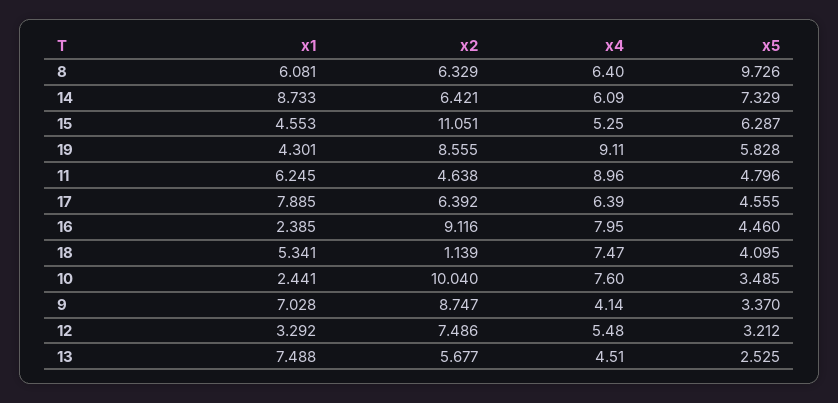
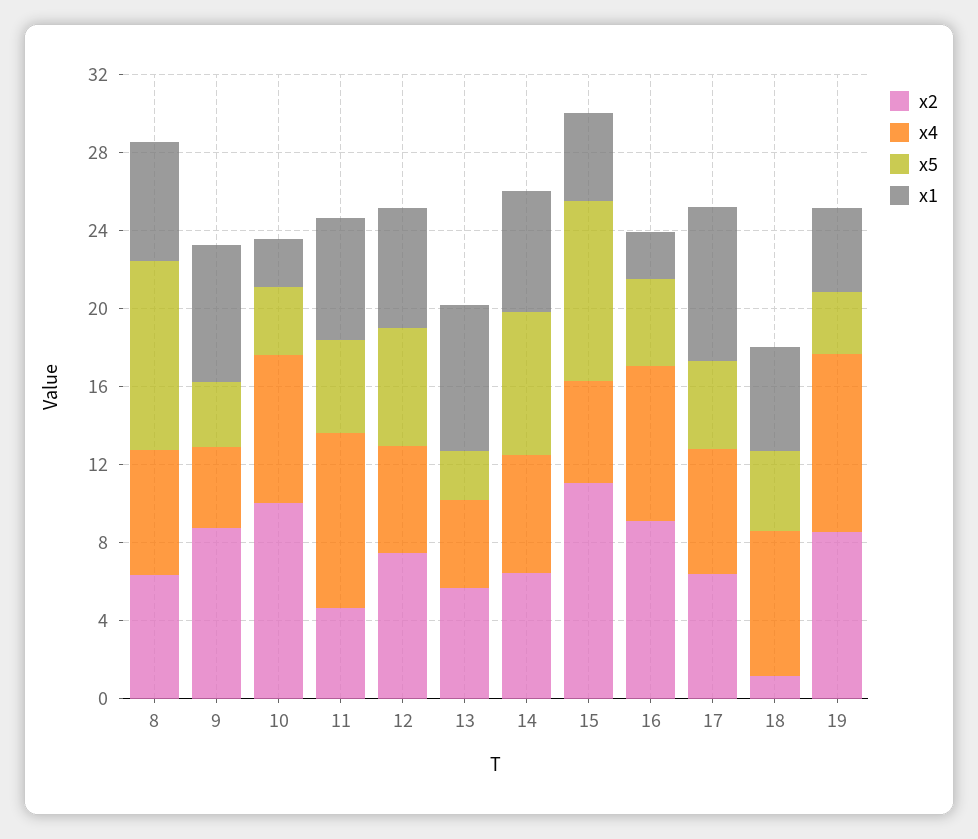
  {
    "x1": {
      "8": 6.081,
-     "14": 8.733,
+     "14": 6,
      "15": 4.553,
      "19": 4.301,
      "11": 6.245,
      "17": 7.885,
      "16": 2.385,
      "18": 5.341,
      "10": 2.441,
      "9": 7.028,
-     "12": 3.292,
+     "12": 6,
      "13": 7.488
    },
    "x2": {
      "8": 6.329,
      "14": 6.421,
      "15": 11.051,
      "19": 8.555,
      "11": 4.638,
      "17": 6.392,
      "16": 9.116,
      "18": 1.139,
      "10": 10.04,
      "9": 8.747,
      "12": 7.486,
      "13": 5.677
    },
    "x4": {
      "8": 6.4,
      "14": 6.09,
      "15": 5.25,
      "19": 9.11,
      "11": 8.96,
      "17": 6.39,
      "16": 7.95,
      "18": 7.47,
      "10": 7.6,
      "9": 4.14,
      "12": 5.48,
      "13": 4.51
    },
    "x5": {
      "8": 9.726,
      "14": 7.329,
-     "15": 6.287,
+     "15": 9,
-     "19": 5.828,
+     "19": 3,
      "11": 4.796,
      "17": 4.555,
      "16": 4.46,
      "18": 4.095,
      "10": 3.485,
      "9": 3.37,
-     "12": 3.212,
+     "12": 6,
      "13": 2.525
    }
  }

